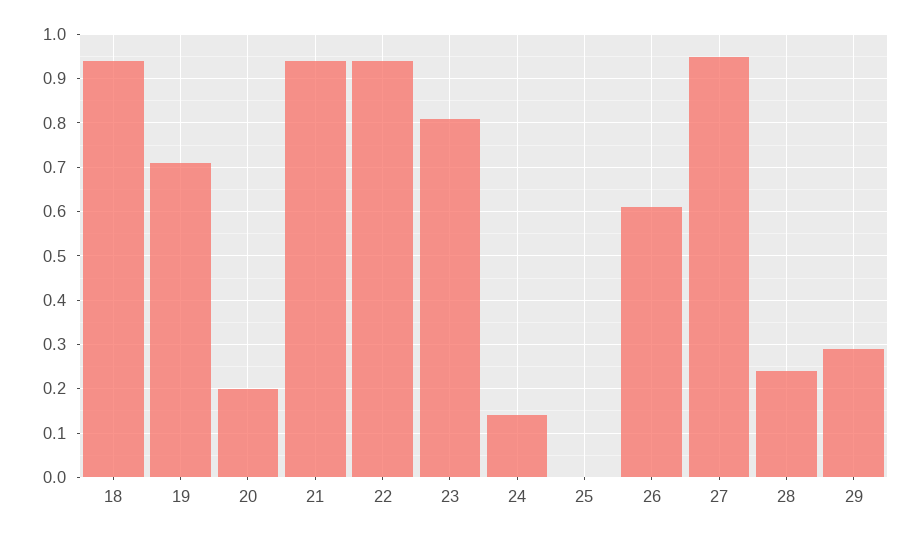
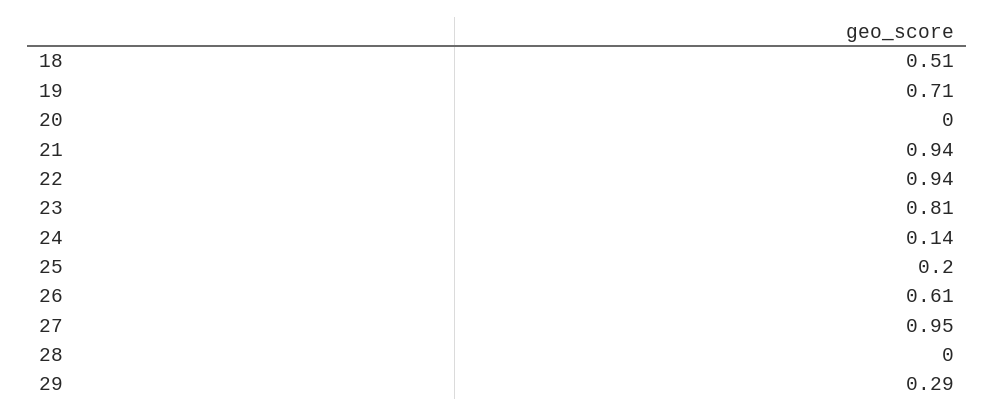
  {
-   "18": 0.95,
+   "18": 0.51,
    "19": 0.71,
-   "20": 0.2,
+   "20": 0,
    "21": 0.94,
    "22": 0.94,
    "23": 0.81,
    "24": 0.14,
-   "25": 0,
+   "25": 0.2,
    "26": 0.61,
    "27": 0.95,
-   "28": 0.25,
+   "28": 0,
    "29": 0.29
  }

